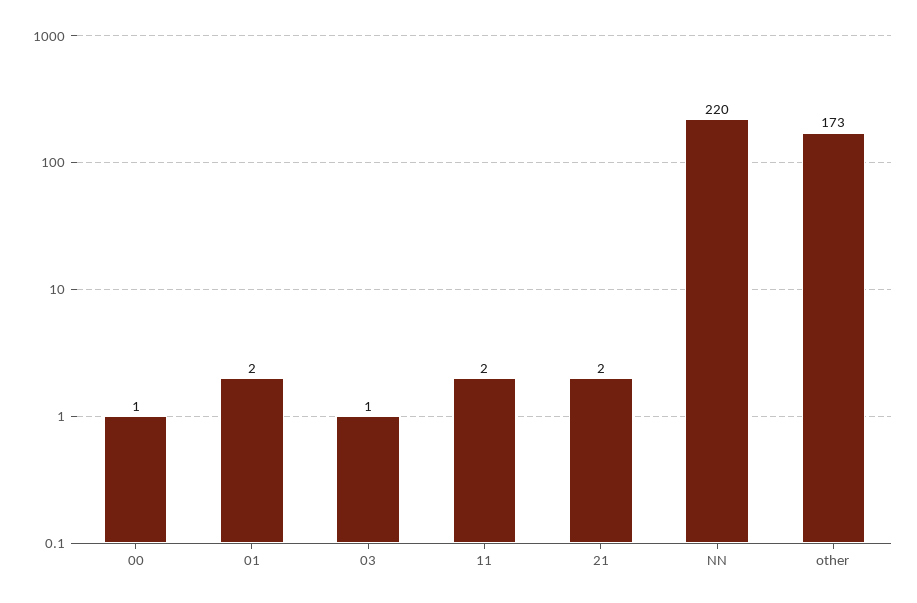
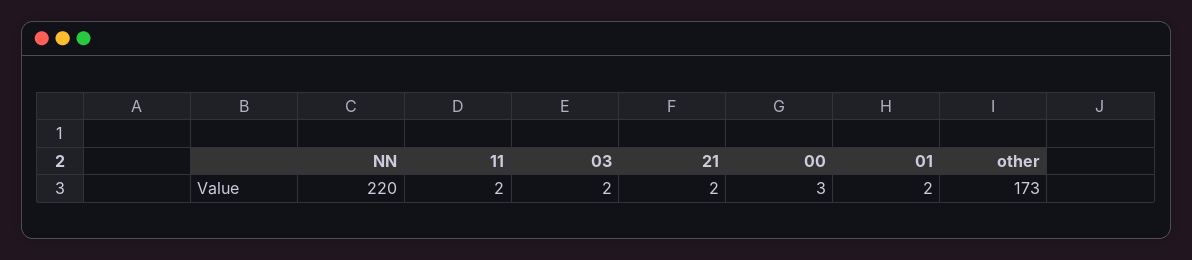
  {
-   "00": 1,
+   "00": 3,
    "01": 2,
-   "03": 1,
+   "03": 2,
    "11": 2,
    "21": 2,
    "NN": 220,
    "other": 173
  }

